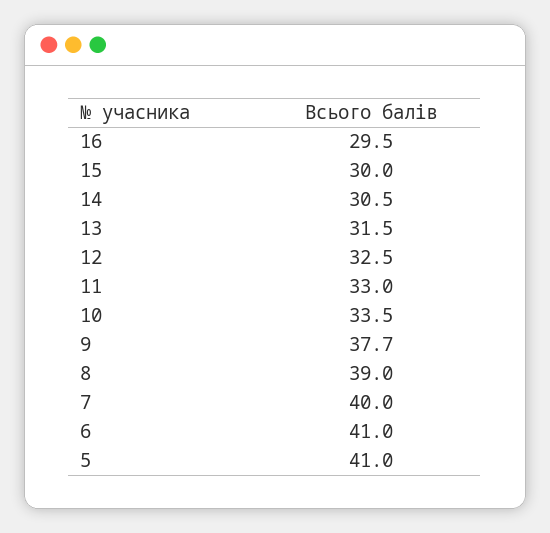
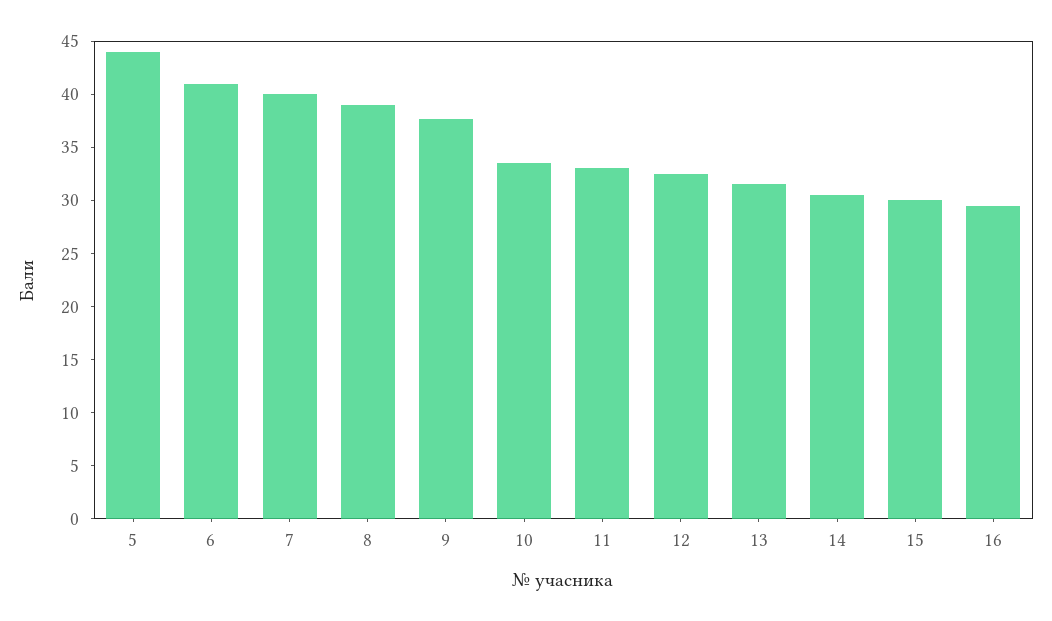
  {
    "16": 29.5,
    "15": 30,
    "14": 30.5,
    "13": 31.5,
    "12": 32.5,
    "11": 33,
    "10": 33.5,
    "9": 37.7,
    "8": 39,
    "7": 40,
    "6": 41,
-   "5": 41
+   "5": 44
  }

